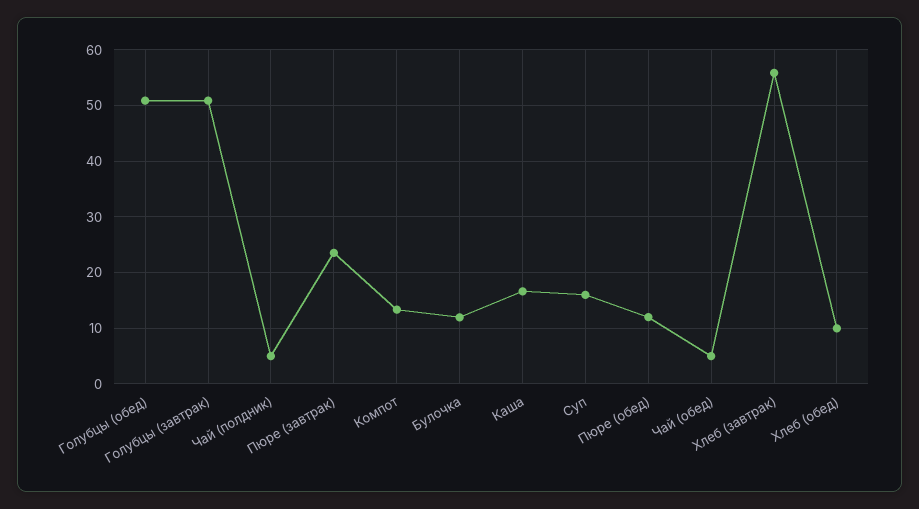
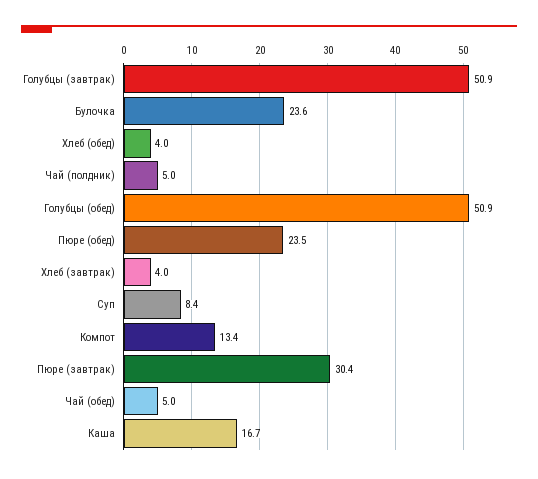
  {
    "Голубцы (обед)": 50.9,
    "Голубцы (завтрак)": 50.9,
    "Чай (полдник)": 5,
-   "Пюре (завтрак)": 24,
+   "Пюре (завтрак)": 30.4,
    "Компот": 13.4,
-   "Булочка": 12,
+   "Булочка": 23.6,
    "Каша": 16.7,
-   "Суп": 16,
+   "Суп": 8.4,
-   "Пюре (обед)": 12,
+   "Пюре (обед)": 23.5,
    "Чай (обед)": 5,
-   "Хлеб (завтрак)": 56,
+   "Хлеб (завтрак)": 4,
-   "Хлеб (обед)": 10
+   "Хлеб (обед)": 4
  }

